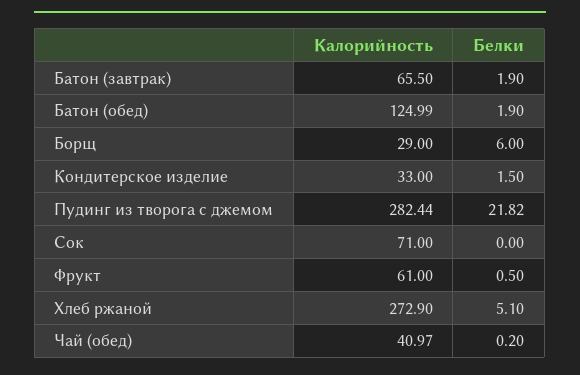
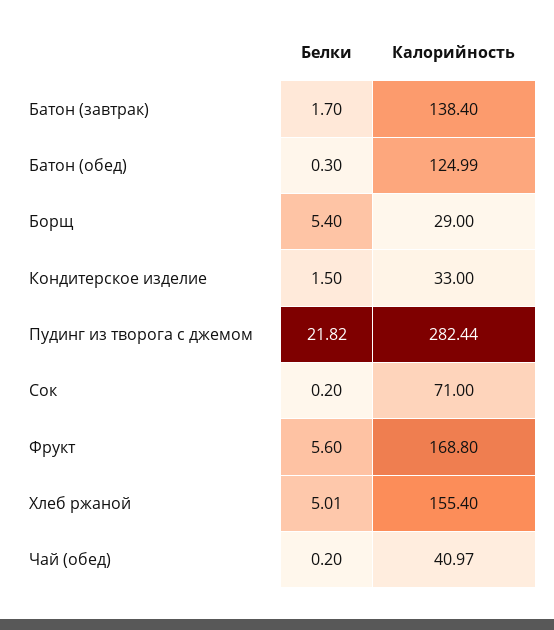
  {
    "Калорийность": {
-     "Батон (завтрак)": 65.5,
+     "Батон (завтрак)": 138.4,
      "Батон (обед)": 124.99,
      "Борщ": 29,
      "Кондитерское изделие": 33,
      "Пудинг из творога с джемом": 282.44,
      "Сок": 71,
-     "Фрукт": 61,
+     "Фрукт": 168.8,
-     "Хлеб ржаной": 272.9,
+     "Хлеб ржаной": 155.4,
      "Чай (обед)": 40.97
    },
    "Белки": {
-     "Батон (завтрак)": 1.9,
+     "Батон (завтрак)": 1.7,
-     "Батон (обед)": 1.9,
+     "Батон (обед)": 0.3,
-     "Борщ": 6,
+     "Борщ": 5.4,
      "Кондитерское изделие": 1.5,
      "Пудинг из творога с джемом": 21.82,
-     "Сок": 0,
+     "Сок": 0.2,
-     "Фрукт": 0.5,
+     "Фрукт": 5.6,
-     "Хлеб ржаной": 5.1,
+     "Хлеб ржаной": 5.01,
      "Чай (обед)": 0.2
    }
  }

